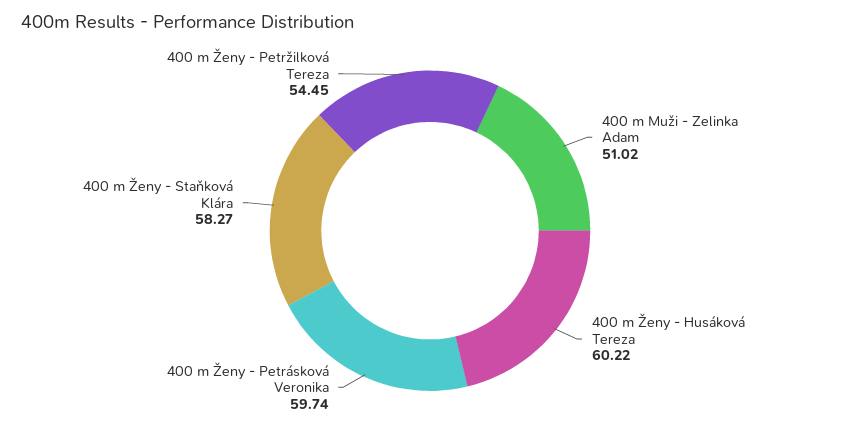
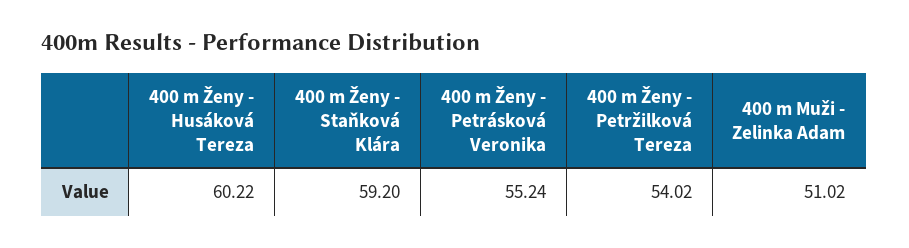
  {
    "400 m Muži - Zelinka Adam": 51.02,
    "400 m Ženy - Husáková Tereza": 60.22,
-   "400 m Ženy - Petrásková Veronika": 59.74,
+   "400 m Ženy - Petrásková Veronika": 55.24,
-   "400 m Ženy - Staňková Klára": 58.27,
+   "400 m Ženy - Staňková Klára": 59.2,
-   "400 m Ženy - Petržilková Tereza": 54.45
+   "400 m Ženy - Petržilková Tereza": 54.02
  }

